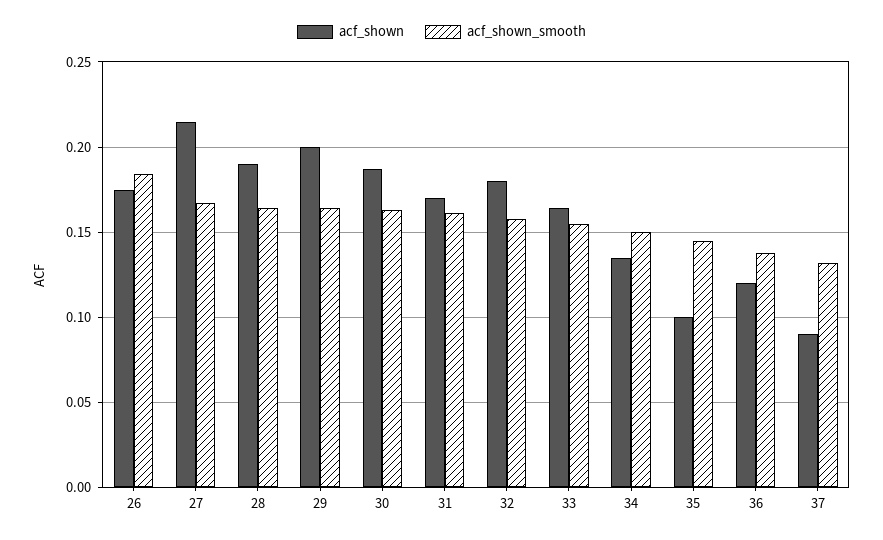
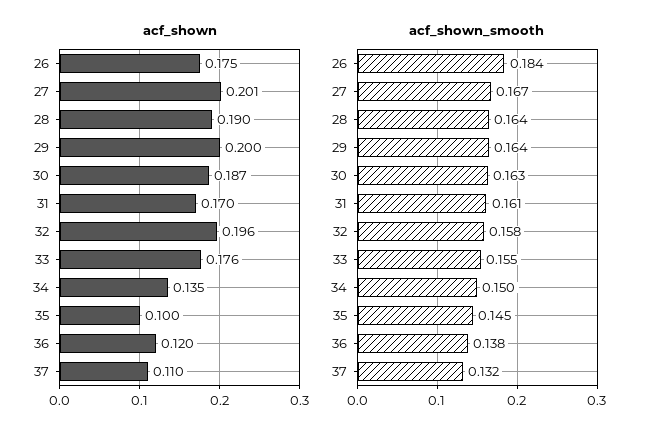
  {
    "acf_shown": {
      "26": 0.175,
-     "27": 0.215,
+     "27": 0.201,
      "28": 0.19,
      "29": 0.2,
      "30": 0.187,
      "31": 0.17,
-     "32": 0.18,
+     "32": 0.196,
-     "33": 0.165,
+     "33": 0.176,
      "34": 0.135,
      "35": 0.1,
      "36": 0.12,
-     "37": 0.09
+     "37": 0.11
    },
    "acf_shown_smooth": {
      "26": 0.184,
      "27": 0.167,
      "28": 0.164,
      "29": 0.164,
      "30": 0.163,
      "31": 0.161,
      "32": 0.158,
      "33": 0.155,
      "34": 0.15,
      "35": 0.145,
      "36": 0.138,
      "37": 0.132
    }
  }

